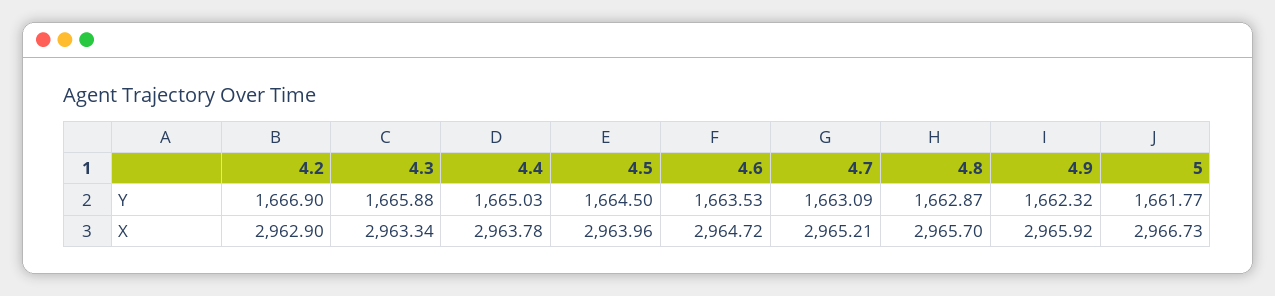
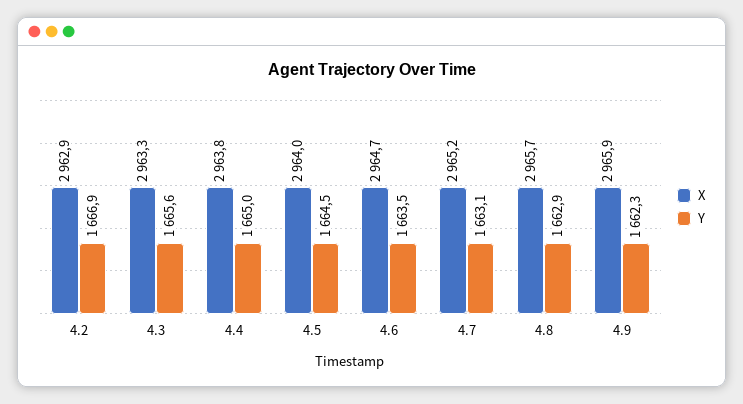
  {
    "Y": {
      "4.2": 1666.9,
-     "4.3": 1665.88,
+     "4.3": 1665.6,
      "4.4": 1665.03,
      "4.5": 1664.5,
      "4.6": 1663.53,
      "4.7": 1663.09,
      "4.8": 1662.87,
-     "4.9": 1662.32,
+     "4.9": 1662.32
-     "5": 1661.77
    },
    "X": {
      "4.2": 2962.9,
      "4.3": 2963.34,
      "4.4": 2963.78,
      "4.5": 2963.96,
      "4.6": 2964.72,
      "4.7": 2965.21,
      "4.8": 2965.7,
-     "4.9": 2965.92,
+     "4.9": 2965.92
-     "5": 2966.73
    }
  }

